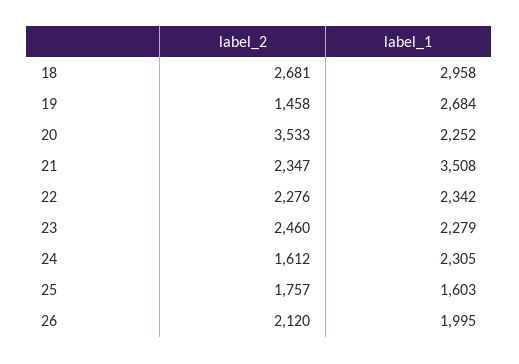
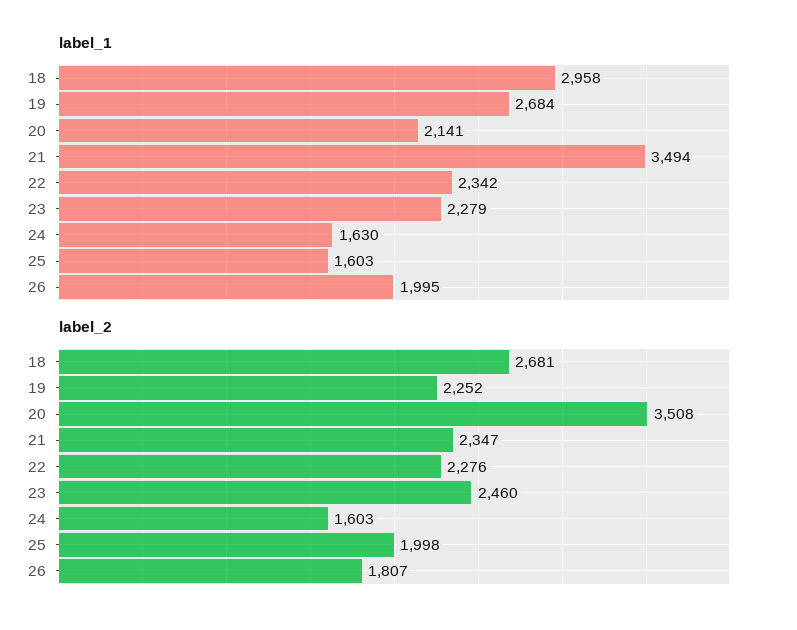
  {
    "label_2": {
      "18": 2681,
-     "19": 1458,
+     "19": 2252,
-     "20": 3533,
+     "20": 3508,
      "21": 2347,
      "22": 2276,
      "23": 2460,
-     "24": 1612,
+     "24": 1603,
-     "25": 1757,
+     "25": 1998,
-     "26": 2120
+     "26": 1807
    },
    "label_1": {
      "18": 2958,
      "19": 2684,
-     "20": 2252,
+     "20": 2141,
-     "21": 3508,
+     "21": 3494,
      "22": 2342,
      "23": 2279,
-     "24": 2305,
+     "24": 1630,
      "25": 1603,
      "26": 1995
    }
  }

